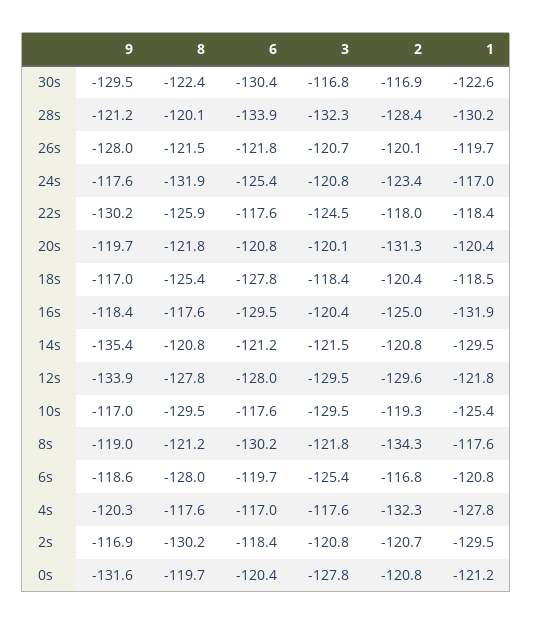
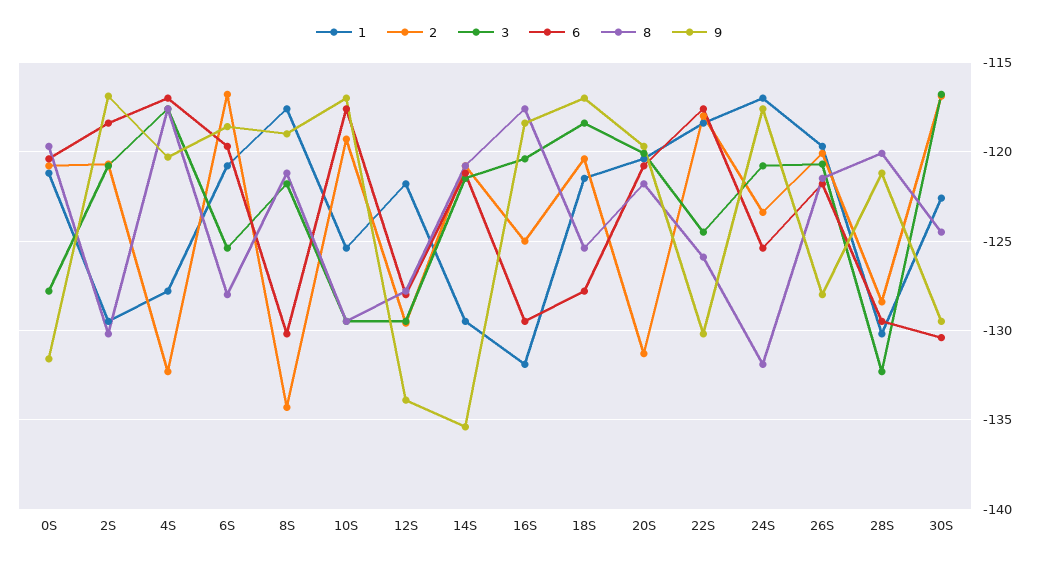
  {
    "9": {
      "30s": -129.5,
      "28s": -121.2,
      "26s": -128,
      "24s": -117.6,
      "22s": -130.2,
      "20s": -119.7,
      "18s": -117,
      "16s": -118.4,
      "14s": -135.4,
      "12s": -133.9,
      "10s": -117,
      "8s": -119,
      "6s": -118.6,
      "4s": -120.3,
      "2s": -116.9,
      "0s": -131.6
    },
    "8": {
-     "30s": -122.4,
+     "30s": -124.5,
      "28s": -120.1,
      "26s": -121.5,
      "24s": -131.9,
      "22s": -125.9,
      "20s": -121.8,
      "18s": -125.4,
      "16s": -117.6,
      "14s": -120.8,
      "12s": -127.8,
      "10s": -129.5,
      "8s": -121.2,
      "6s": -128,
      "4s": -117.6,
      "2s": -130.2,
      "0s": -119.7
    },
    "6": {
      "30s": -130.4,
-     "28s": -133.9,
+     "28s": -129.5,
      "26s": -121.8,
      "24s": -125.4,
      "22s": -117.6,
      "20s": -120.8,
      "18s": -127.8,
      "16s": -129.5,
      "14s": -121.2,
      "12s": -128,
      "10s": -117.6,
      "8s": -130.2,
      "6s": -119.7,
      "4s": -117,
      "2s": -118.4,
      "0s": -120.4
    },
    "3": {
      "30s": -116.8,
      "28s": -132.3,
      "26s": -120.7,
      "24s": -120.8,
      "22s": -124.5,
      "20s": -120.1,
      "18s": -118.4,
      "16s": -120.4,
      "14s": -121.5,
      "12s": -129.5,
      "10s": -129.5,
      "8s": -121.8,
      "6s": -125.4,
      "4s": -117.6,
      "2s": -120.8,
      "0s": -127.8
    },
    "2": {
      "30s": -116.9,
      "28s": -128.4,
      "26s": -120.1,
      "24s": -123.4,
      "22s": -118,
      "20s": -131.3,
      "18s": -120.4,
      "16s": -125,
      "14s": -120.8,
      "12s": -129.6,
      "10s": -119.3,
      "8s": -134.3,
      "6s": -116.8,
      "4s": -132.3,
      "2s": -120.7,
      "0s": -120.8
    },
    "1": {
      "30s": -122.6,
      "28s": -130.2,
      "26s": -119.7,
      "24s": -117,
      "22s": -118.4,
      "20s": -120.4,
-     "18s": -118.5,
+     "18s": -121.5,
      "16s": -131.9,
      "14s": -129.5,
      "12s": -121.8,
      "10s": -125.4,
      "8s": -117.6,
      "6s": -120.8,
      "4s": -127.8,
      "2s": -129.5,
      "0s": -121.2
    }
  }

